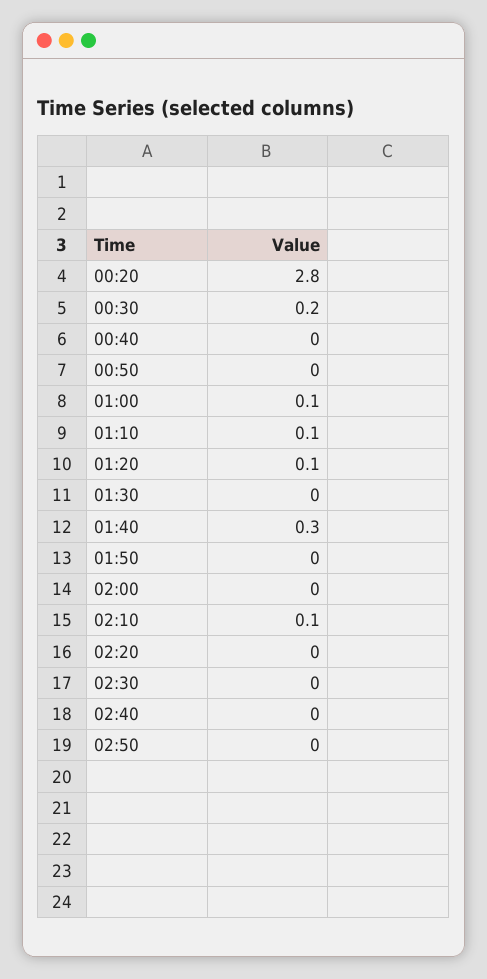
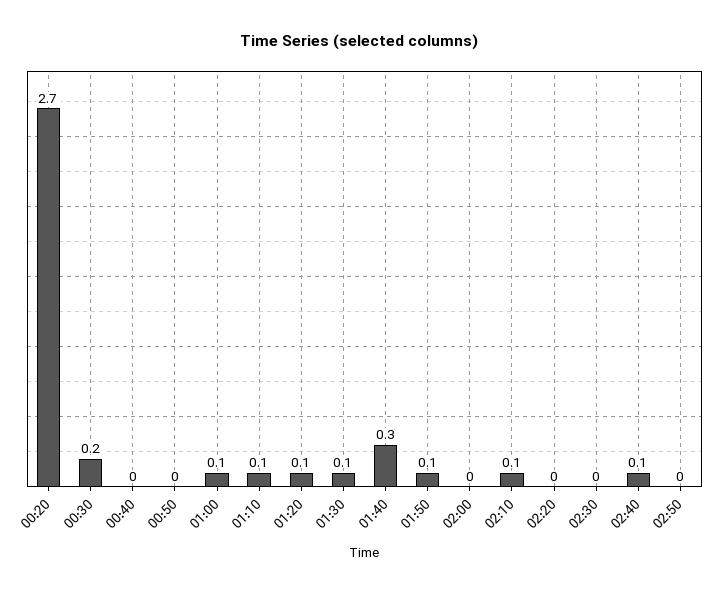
  {
-   "00:20": 2.8,
+   "00:20": 2.7,
    "00:30": 0.2,
    "00:40": 0,
    "00:50": 0,
    "01:00": 0.1,
    "01:10": 0.1,
    "01:20": 0.1,
-   "01:30": 0,
+   "01:30": 0.1,
    "01:40": 0.3,
-   "01:50": 0,
+   "01:50": 0.1,
    "02:00": 0,
    "02:10": 0.1,
    "02:20": 0,
    "02:30": 0,
-   "02:40": 0,
+   "02:40": 0.1,
    "02:50": 0
  }

